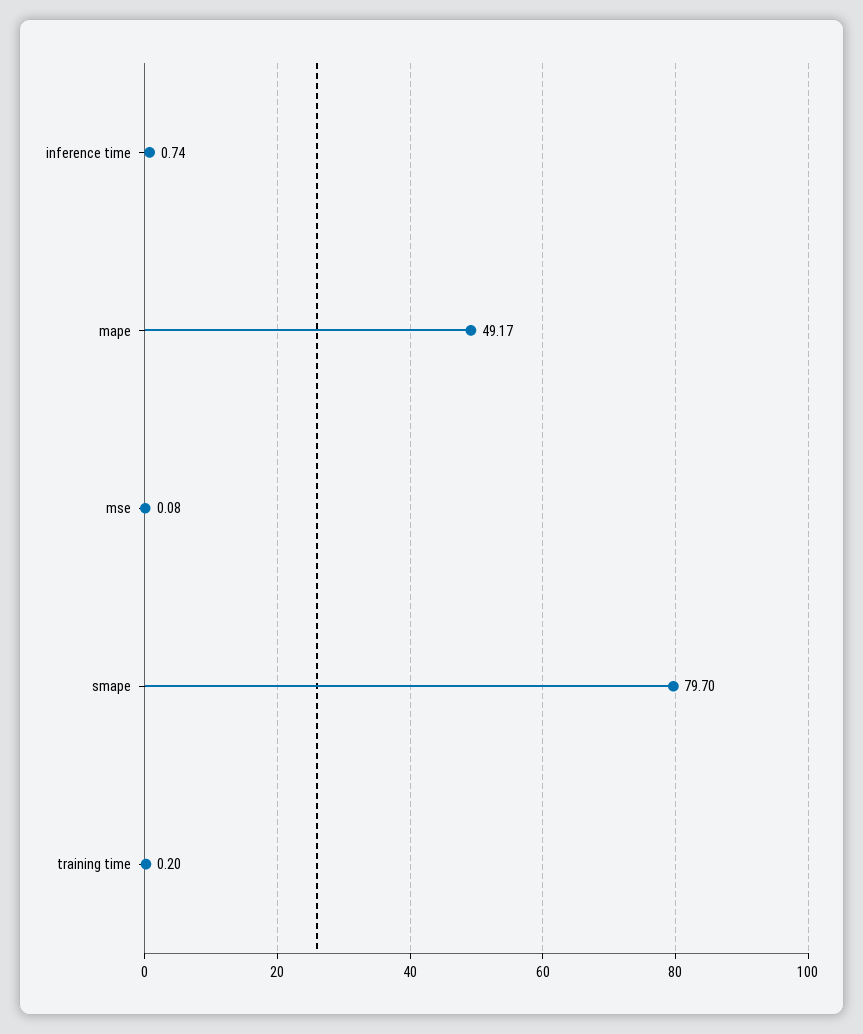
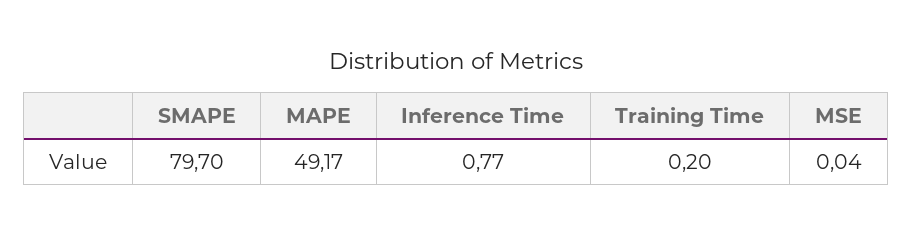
  {
-   "inference time": 0.74,
+   "inference time": 0.77,
    "mape": 49.17,
-   "mse": 0.08,
+   "mse": 0.04,
    "smape": 79.7,
    "training time": 0.2
  }

